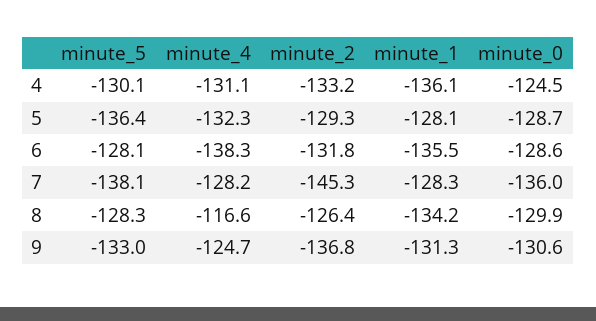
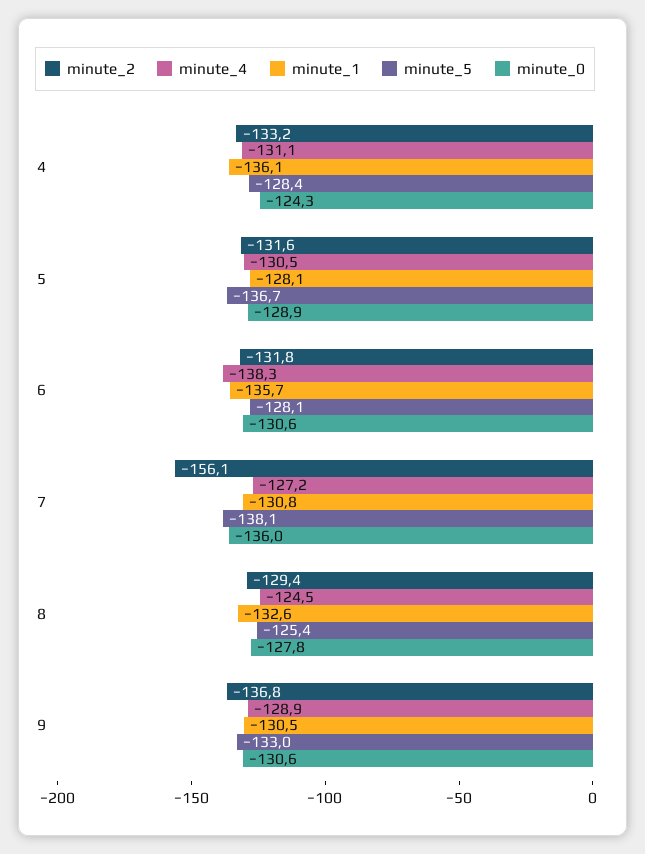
  {
    "minute_5": {
-     "4": -130.1,
+     "4": -128.4,
-     "5": -136.4,
+     "5": -136.7,
      "6": -128.1,
      "7": -138.1,
-     "8": -128.3,
+     "8": -125.4,
      "9": -133
    },
    "minute_4": {
      "4": -131.1,
-     "5": -132.3,
+     "5": -130.5,
      "6": -138.3,
-     "7": -128.2,
+     "7": -127.2,
-     "8": -116.6,
+     "8": -124.5,
-     "9": -124.7
+     "9": -128.9
    },
    "minute_2": {
      "4": -133.2,
-     "5": -129.3,
+     "5": -131.6,
      "6": -131.8,
-     "7": -145.3,
+     "7": -156.1,
-     "8": -126.4,
+     "8": -129.4,
      "9": -136.8
    },
    "minute_1": {
      "4": -136.1,
      "5": -128.1,
-     "6": -135.5,
+     "6": -135.7,
-     "7": -128.3,
+     "7": -130.8,
-     "8": -134.2,
+     "8": -132.6,
-     "9": -131.3
+     "9": -130.5
    },
    "minute_0": {
-     "4": -124.5,
+     "4": -124.3,
-     "5": -128.7,
+     "5": -128.9,
-     "6": -128.6,
+     "6": -130.6,
      "7": -136,
-     "8": -129.9,
+     "8": -127.8,
      "9": -130.6
    }
  }

